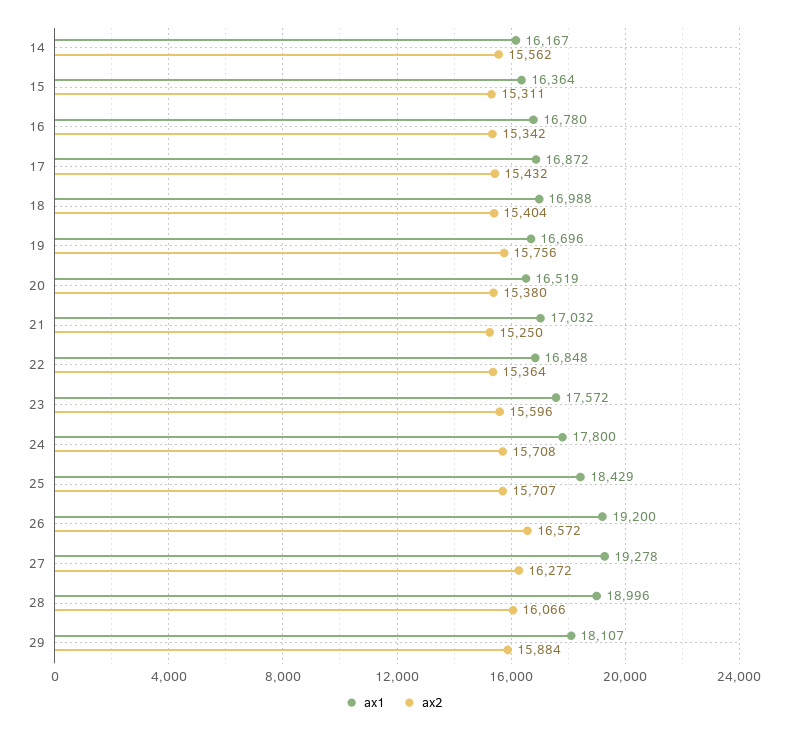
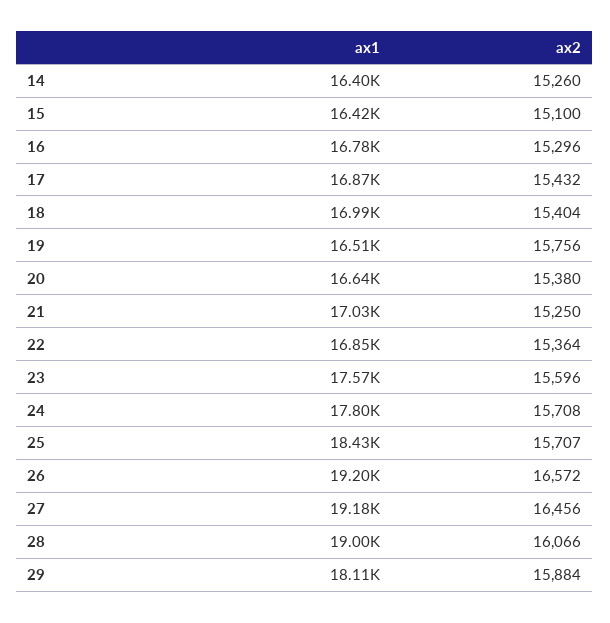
  {
    "ax1": {
-     "14": 16167,
+     "14": 16400,
-     "15": 16364,
+     "15": 16420,
      "16": 16780,
      "17": 16872,
      "18": 16988,
-     "19": 16696,
+     "19": 16510,
-     "20": 16519,
+     "20": 16640,
      "21": 17032,
      "22": 16848,
      "23": 17572,
      "24": 17800,
      "25": 18429,
      "26": 19200,
-     "27": 19278,
+     "27": 19180,
      "28": 18996,
      "29": 18107
    },
    "ax2": {
-     "14": 15562,
+     "14": 15260,
-     "15": 15311,
+     "15": 15100,
-     "16": 15342,
+     "16": 15296,
      "17": 15432,
      "18": 15404,
      "19": 15756,
      "20": 15380,
      "21": 15250,
      "22": 15364,
      "23": 15596,
      "24": 15708,
      "25": 15707,
      "26": 16572,
-     "27": 16272,
+     "27": 16456,
      "28": 16066,
      "29": 15884
    }
  }

